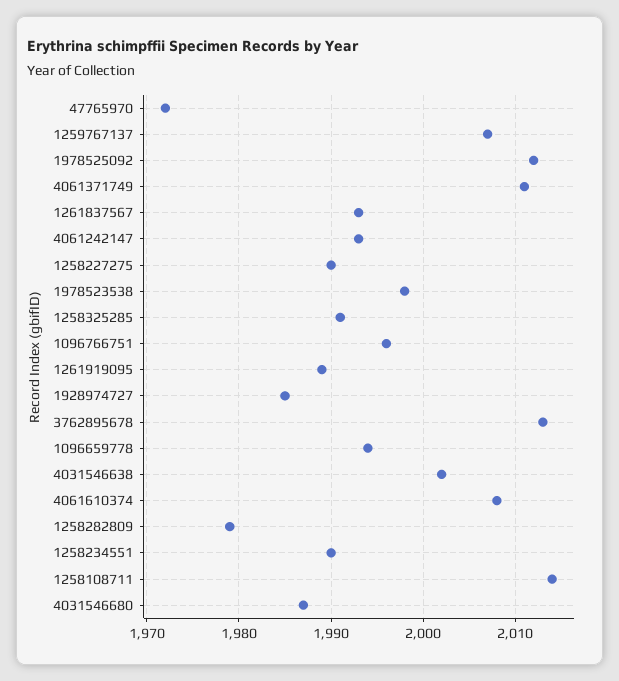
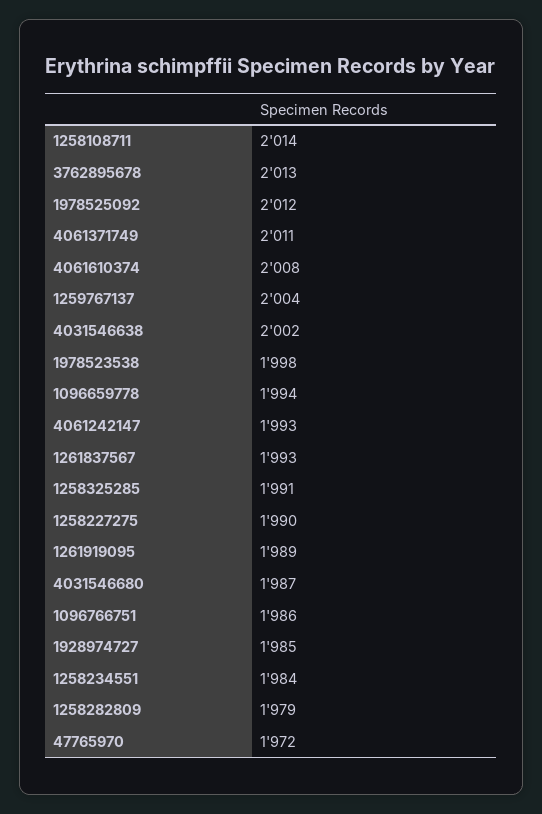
  {
    "47765970": 1972,
-   "1259767137": 2007,
+   "1259767137": 2004,
    "1978525092": 2012,
    "4061371749": 2011,
    "1261837567": 1993,
    "4061242147": 1993,
    "1258227275": 1990,
    "1978523538": 1998,
    "1258325285": 1991,
-   "1096766751": 1996,
+   "1096766751": 1986,
    "1261919095": 1989,
    "1928974727": 1985,
    "3762895678": 2013,
    "1096659778": 1994,
    "4031546638": 2002,
    "4061610374": 2008,
    "1258282809": 1979,
-   "1258234551": 1990,
+   "1258234551": 1984,
    "1258108711": 2014,
    "4031546680": 1987
  }

